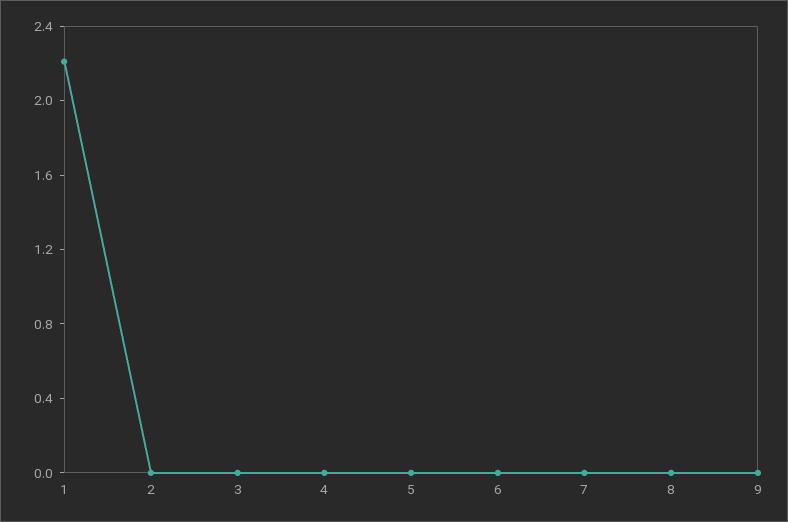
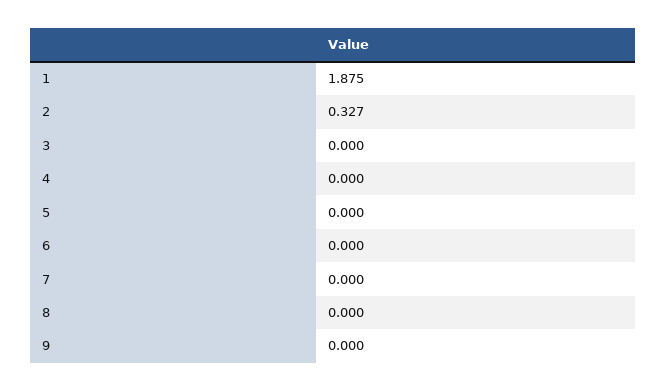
  {
-   "1": 2.2,
+   "1": 1.875,
-   "2": 0,
+   "2": 0.327,
    "3": 0,
    "4": 0,
    "5": 0,
    "6": 0,
    "7": 0,
    "8": 0,
    "9": 0
  }

